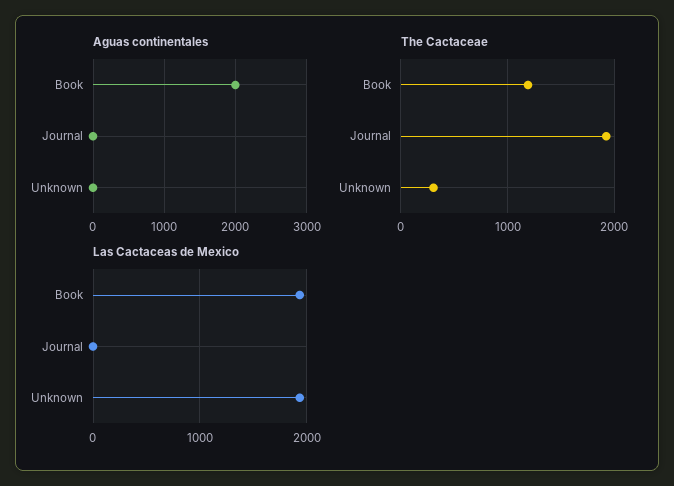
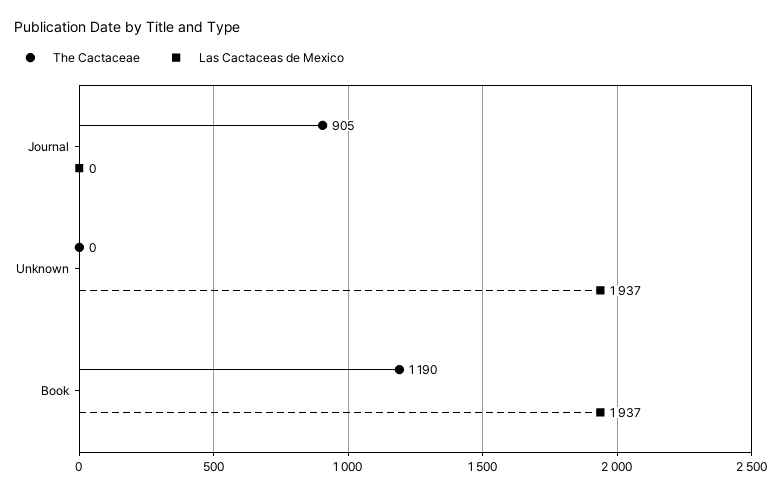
  {
-   "Aguas continentales": {
-     "Book": 2000,
-     "Journal": 0,
-     "Unknown": 0
-   },
    "The Cactaceae": {
      "Book": 1190,
-     "Journal": 1900,
+     "Journal": 905,
-     "Unknown": 300
+     "Unknown": 0
    },
    "Las Cactaceas de Mexico": {
      "Book": 1937,
      "Journal": 0,
      "Unknown": 1937
    }
  }

